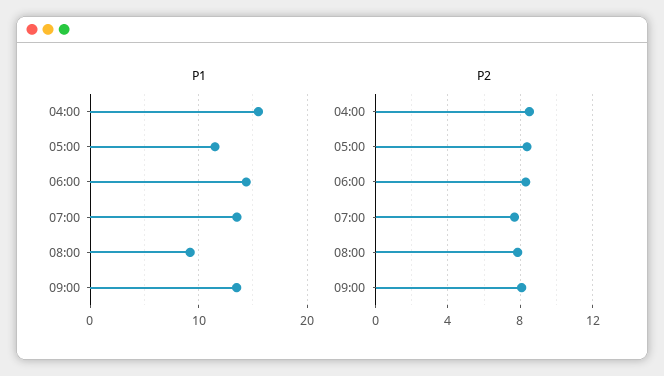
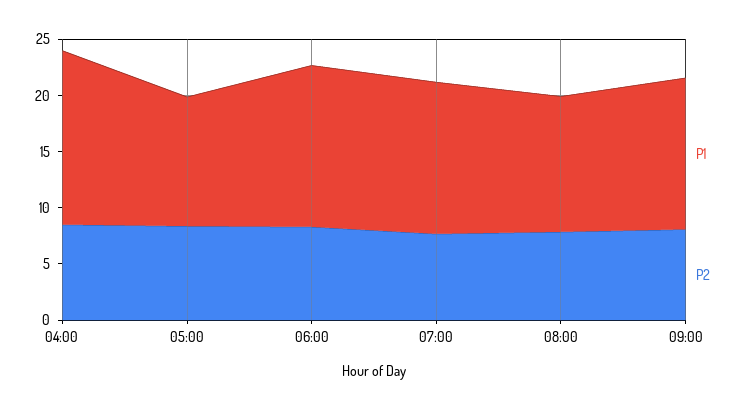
  {
    "P1": {
      "04:00": 16,
      "05:00": 12,
      "06:00": 14,
      "07:00": 14,
-     "08:00": 9,
+     "08:00": 12,
      "09:00": 14
    },
    "P2": {
      "04:00": 8.5,
      "05:00": 8.5,
      "06:00": 8.5,
      "07:00": 7.5,
      "08:00": 8,
      "09:00": 8
    }
  }

